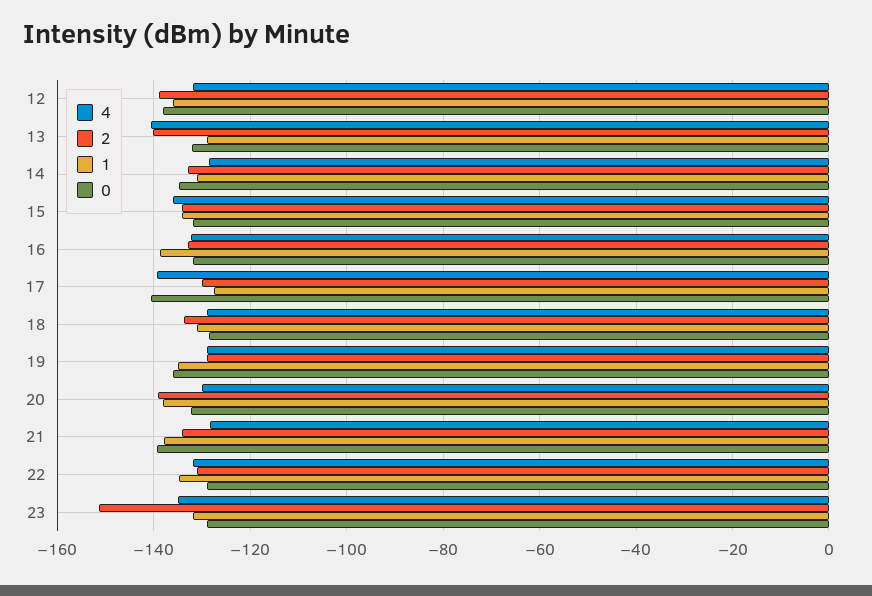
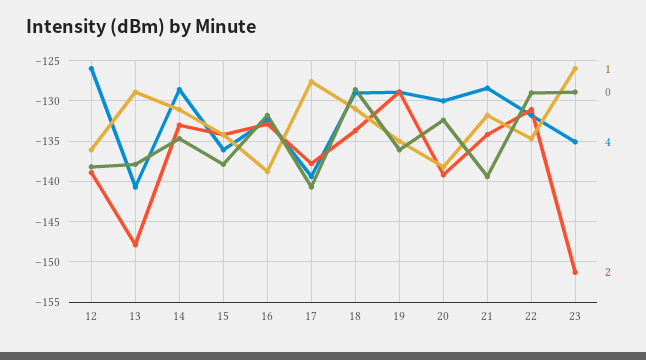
  {
    "4": {
-     "12": -132,
+     "12": -126,
      "13": -141,
      "14": -129,
      "15": -136,
      "16": -132,
      "17": -139,
      "18": -129,
      "19": -129,
      "20": -130,
      "21": -128,
      "22": -132,
      "23": -135
    },
    "2": {
      "12": -139,
-     "13": -140,
+     "13": -148,
      "14": -133,
      "15": -134,
      "16": -133,
-     "17": -130,
+     "17": -138,
      "18": -134,
      "19": -129,
      "20": -139,
      "21": -134,
      "22": -131,
      "23": -151
    },
    "1": {
      "12": -136,
      "13": -129,
      "14": -131,
      "15": -134,
      "16": -139,
      "17": -128,
      "18": -131,
      "19": -135,
      "20": -138,
-     "21": -138,
+     "21": -132,
      "22": -135,
-     "23": -132
+     "23": -126
    },
    "0": {
      "12": -138,
-     "13": -132,
+     "13": -138,
      "14": -135,
-     "15": -132,
+     "15": -138,
      "16": -132,
      "17": -141,
      "18": -129,
      "19": -136,
      "20": -132,
      "21": -139,
      "22": -129,
      "23": -129
    }
  }

